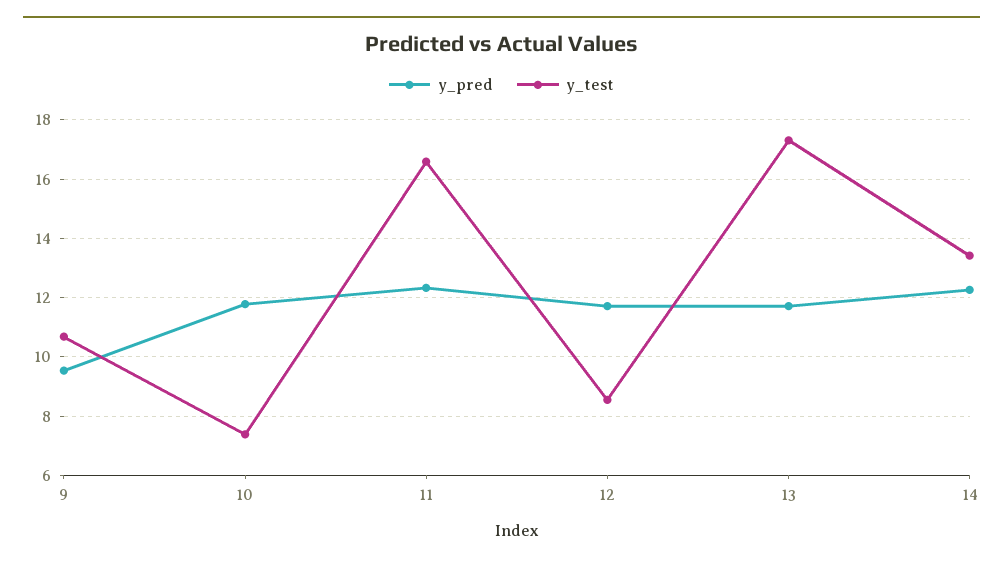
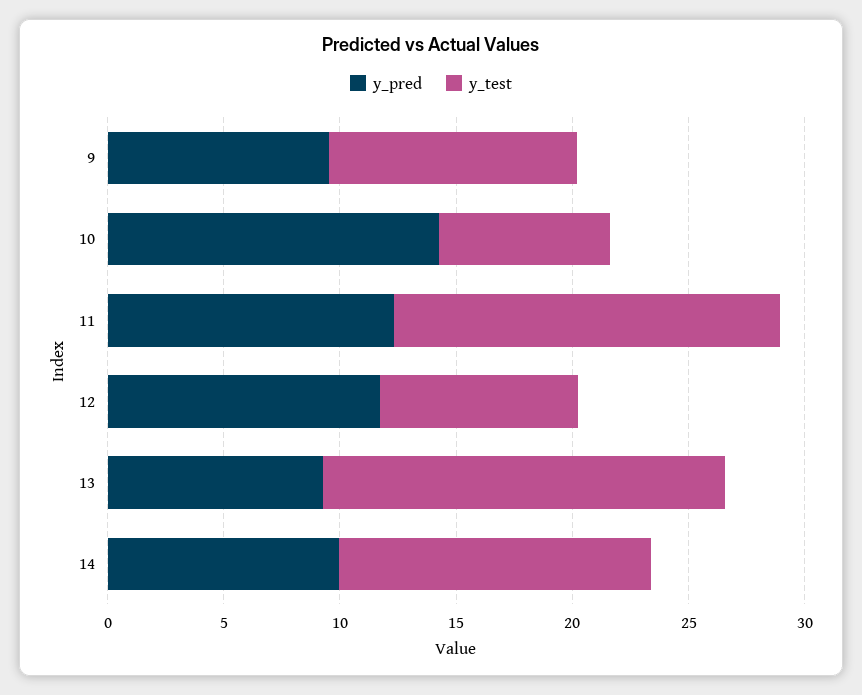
  {
    "y_pred": {
      "9": 9.5,
-     "10": 11.75,
+     "10": 14,
      "11": 12.25,
      "12": 11.75,
-     "13": 11.75,
+     "13": 9,
-     "14": 12.25
+     "14": 10
    },
    "y_test": {
      "9": 10.75,
      "10": 7.5,
      "11": 16.5,
      "12": 8.5,
      "13": 17.25,
      "14": 13.5
    }
  }

